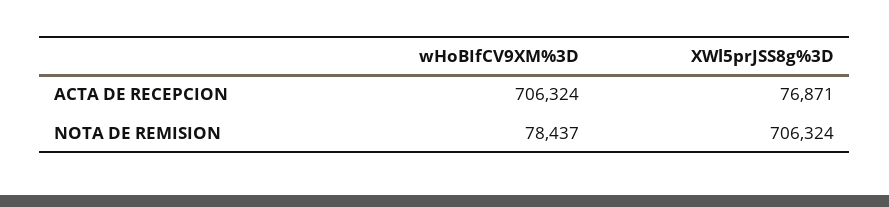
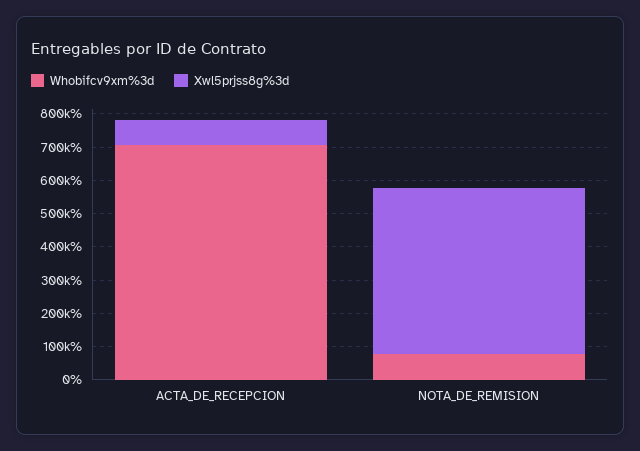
  {
    "wHoBIfCV9XM%3D": {
      "ACTA DE RECEPCION": 706324,
      "NOTA DE REMISION": 78437
    },
    "XWl5prJSS8g%3D": {
      "ACTA DE RECEPCION": 76871,
-     "NOTA DE REMISION": 706324
+     "NOTA DE REMISION": 500000
    }
  }

